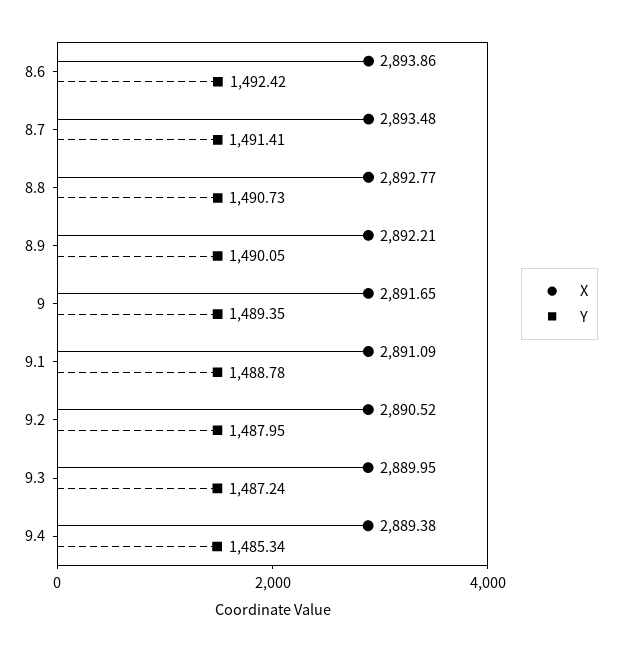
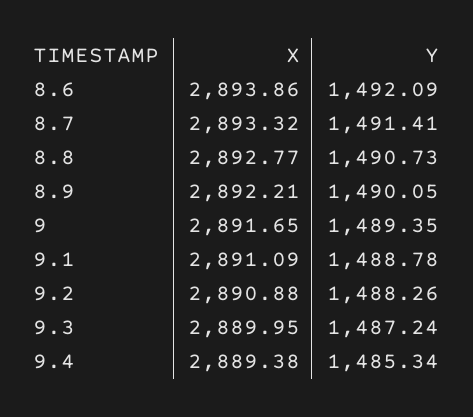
  {
    "X": {
      "8.6": 2893.86,
-     "8.7": 2893.48,
+     "8.7": 2893.32,
      "8.8": 2892.77,
      "8.9": 2892.21,
      "9": 2891.65,
      "9.1": 2891.09,
-     "9.2": 2890.52,
+     "9.2": 2890.88,
      "9.3": 2889.95,
      "9.4": 2889.38
    },
    "Y": {
-     "8.6": 1492.42,
+     "8.6": 1492.09,
      "8.7": 1491.41,
      "8.8": 1490.73,
      "8.9": 1490.05,
      "9": 1489.35,
      "9.1": 1488.78,
-     "9.2": 1487.95,
+     "9.2": 1488.26,
      "9.3": 1487.24,
      "9.4": 1485.34
    }
  }

